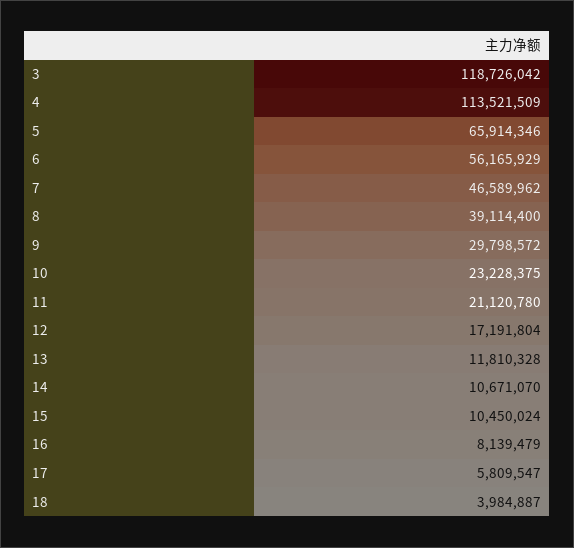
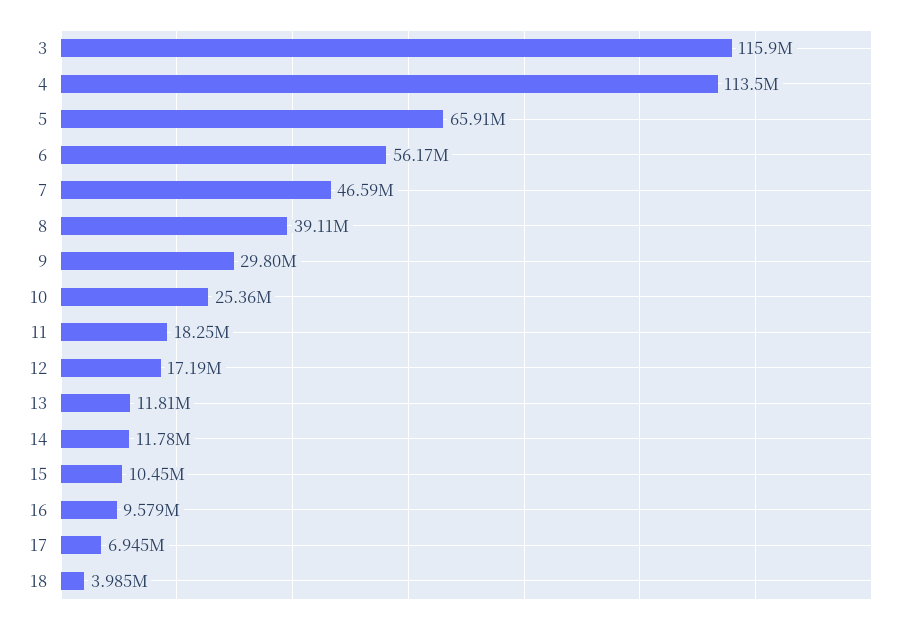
  {
-   "3": 118726042,
+   "3": 115900000,
    "4": 113521509,
    "5": 65914346,
    "6": 56165929,
    "7": 46589962,
    "8": 39114400,
    "9": 29798572,
-   "10": 23228375,
+   "10": 25360000,
-   "11": 21120780,
+   "11": 18250000,
    "12": 17191804,
    "13": 11810328,
-   "14": 10671070,
+   "14": 11780000,
    "15": 10450024,
-   "16": 8139479,
+   "16": 9579000,
-   "17": 5809547,
+   "17": 6945000,
    "18": 3984887
  }

